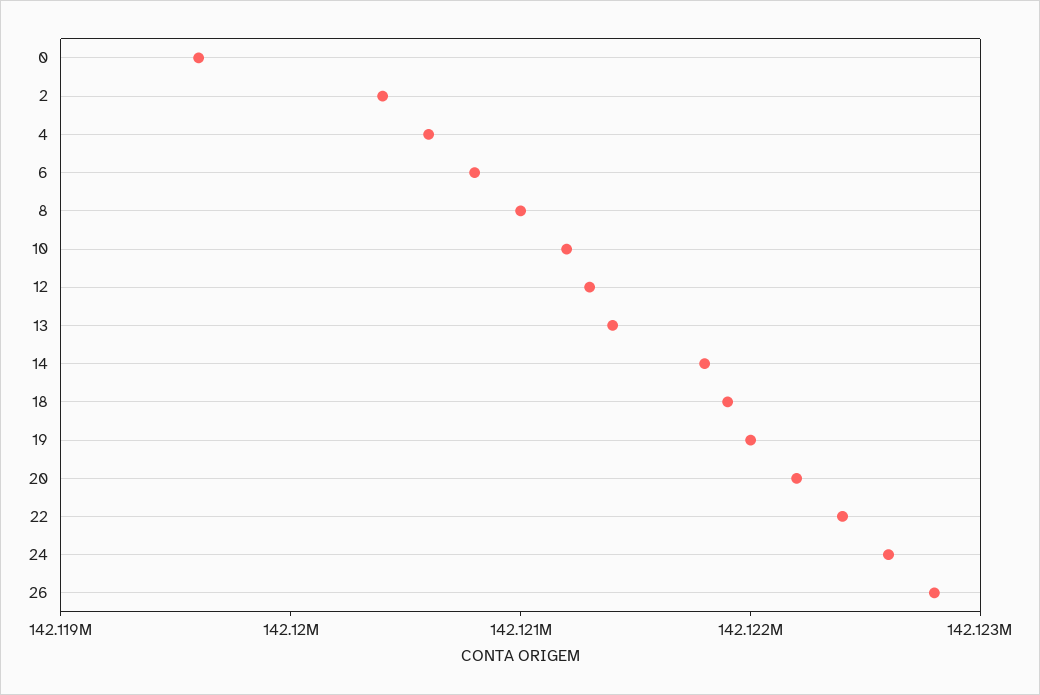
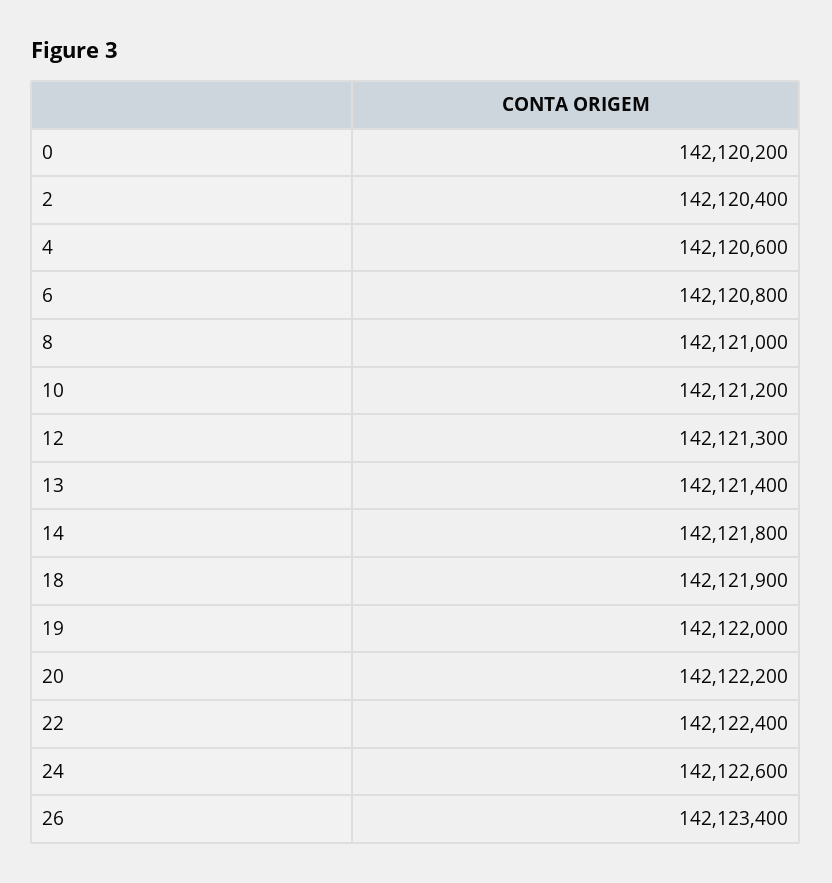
  {
-   "0": 142119600,
+   "0": 142120200,
    "2": 142120400,
    "4": 142120600,
    "6": 142120800,
    "8": 142121000,
    "10": 142121200,
    "12": 142121300,
    "13": 142121400,
    "14": 142121800,
    "18": 142121900,
    "19": 142122000,
    "20": 142122200,
    "22": 142122400,
    "24": 142122600,
-   "26": 142122800
+   "26": 142123400
  }

